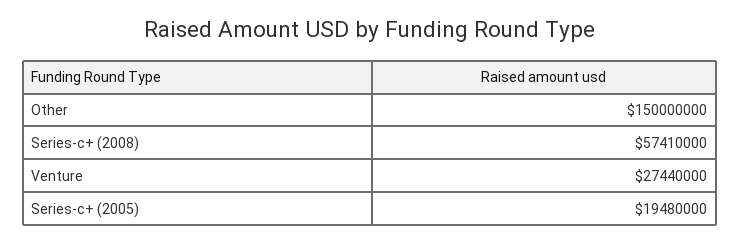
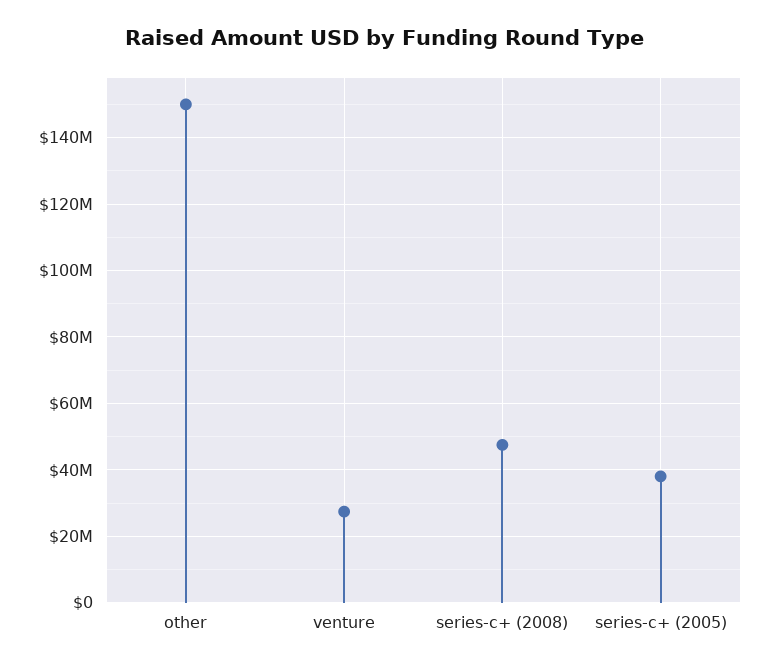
  {
    "Other": 150000000,
-   "Series-c+ (2008)": 57410000,
+   "Series-c+ (2008)": 48000000,
    "Venture": 27440000,
-   "Series-c+ (2005)": 19480000
+   "Series-c+ (2005)": 38000000
  }

